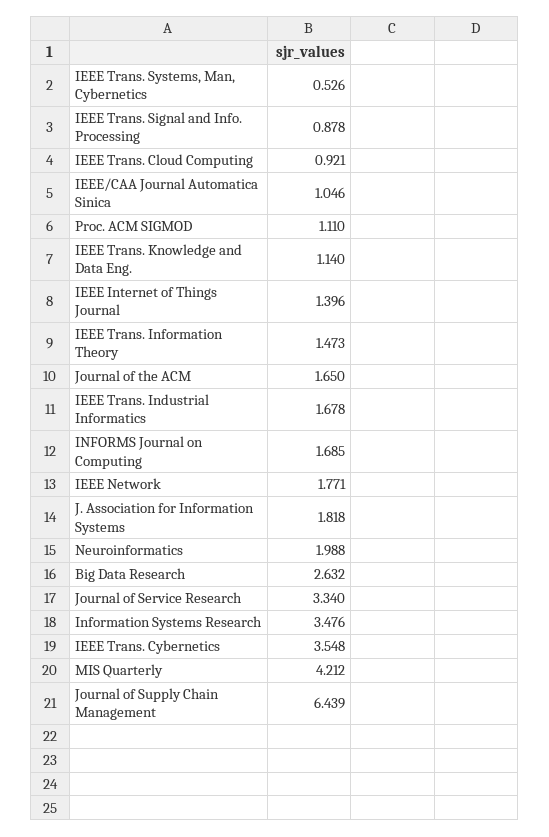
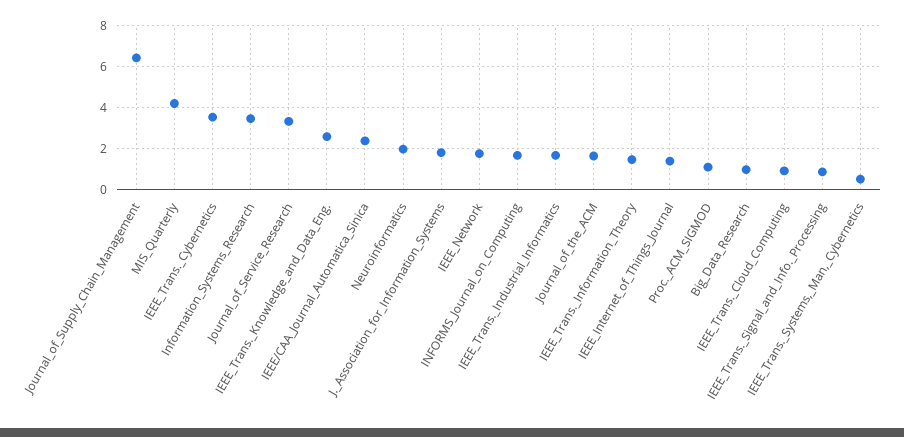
  {
    "IEEE Trans. Systems, Man, Cybernetics": 0.526,
    "IEEE Trans. Signal and Info. Processing": 0.878,
    "IEEE Trans. Cloud Computing": 0.921,
-   "IEEE/CAA Journal Automatica Sinica": 1.046,
+   "IEEE/CAA Journal Automatica Sinica": 2.5,
    "Proc. ACM SIGMOD": 1.11,
-   "IEEE Trans. Knowledge and Data Eng.": 1.14,
+   "IEEE Trans. Knowledge and Data Eng.": 2.5,
    "IEEE Internet of Things Journal": 1.396,
    "IEEE Trans. Information Theory": 1.473,
    "Journal of the ACM": 1.65,
    "IEEE Trans. Industrial Informatics": 1.678,
    "INFORMS Journal on Computing": 1.685,
    "IEEE Network": 1.771,
    "J. Association for Information Systems": 1.818,
    "Neuroinformatics": 1.988,
-   "Big Data Research": 2.632,
+   "Big Data Research": 1,
    "Journal of Service Research": 3.34,
    "Information Systems Research": 3.476,
    "IEEE Trans. Cybernetics": 3.548,
    "MIS Quarterly": 4.212,
    "Journal of Supply Chain Management": 6.439
  }

